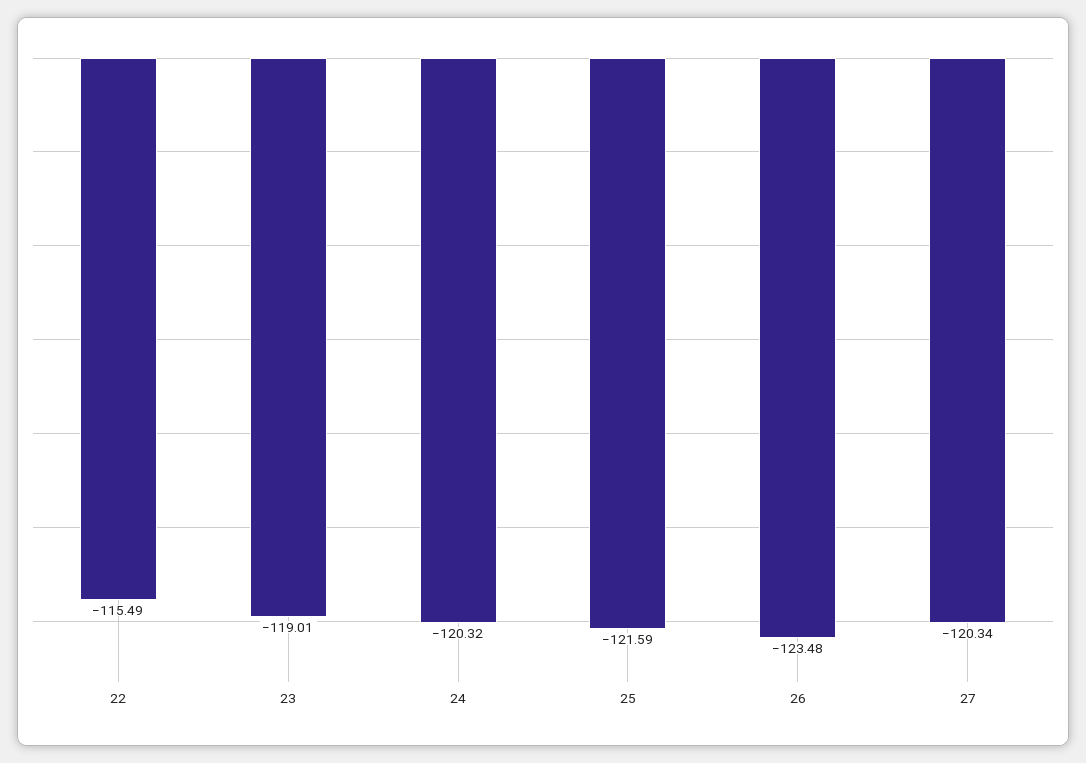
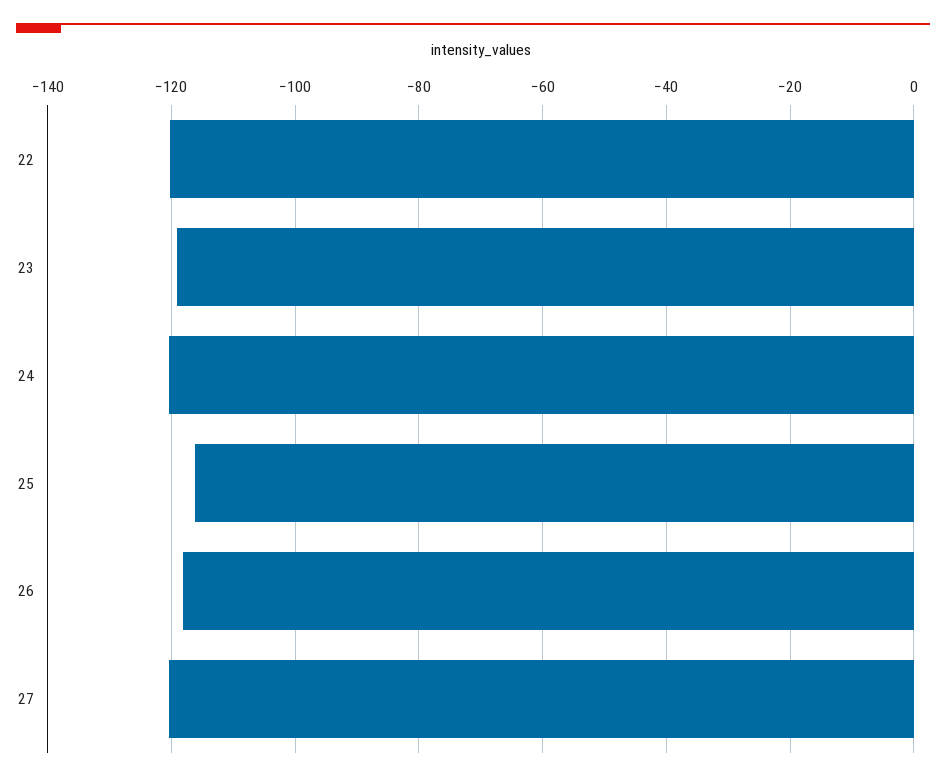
  {
-   "22": -115.49,
+   "22": -120,
    "23": -119.01,
    "24": -120.32,
-   "25": -121.59,
+   "25": -116,
-   "26": -123.48,
+   "26": -118,
    "27": -120.34
  }

